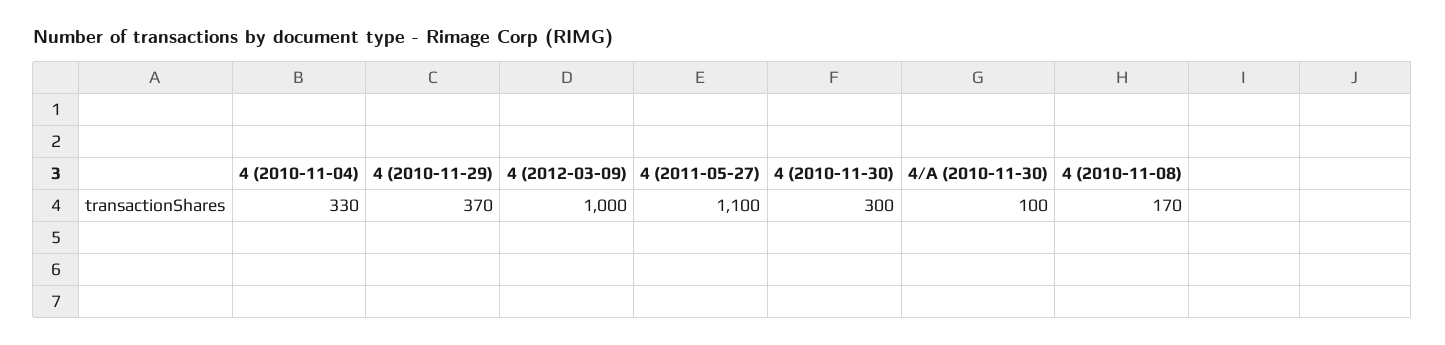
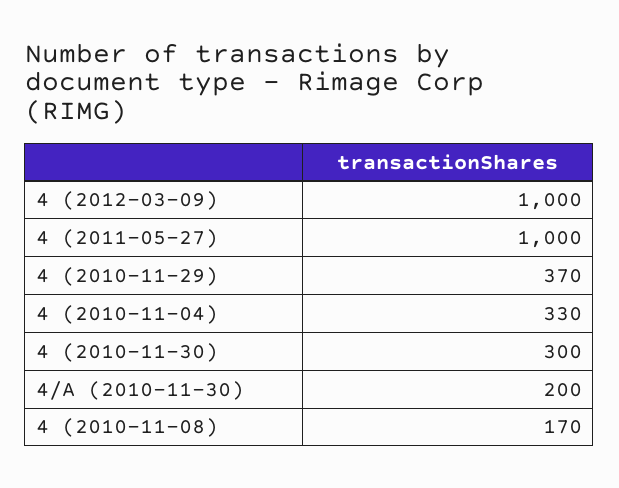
  {
    "4 (2010-11-04)": 330,
    "4 (2010-11-29)": 370,
    "4 (2012-03-09)": 1000,
-   "4 (2011-05-27)": 1100,
+   "4 (2011-05-27)": 1000,
    "4 (2010-11-30)": 300,
-   "4/A (2010-11-30)": 100,
+   "4/A (2010-11-30)": 200,
    "4 (2010-11-08)": 170
  }

